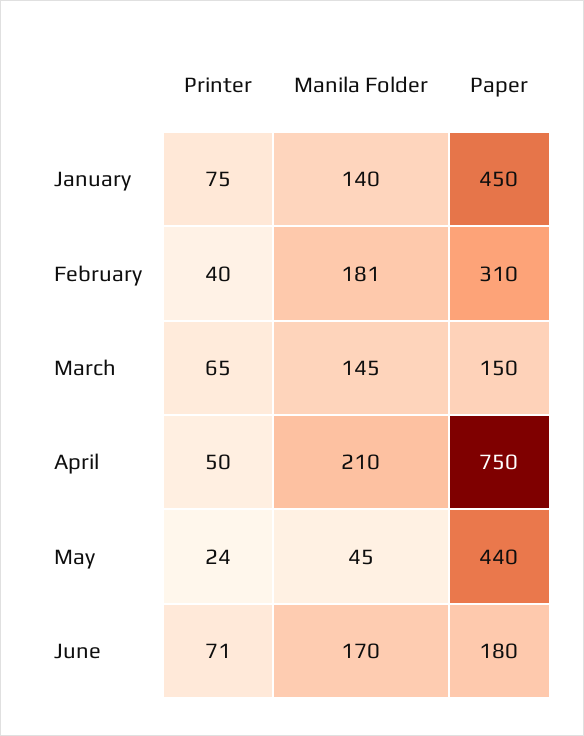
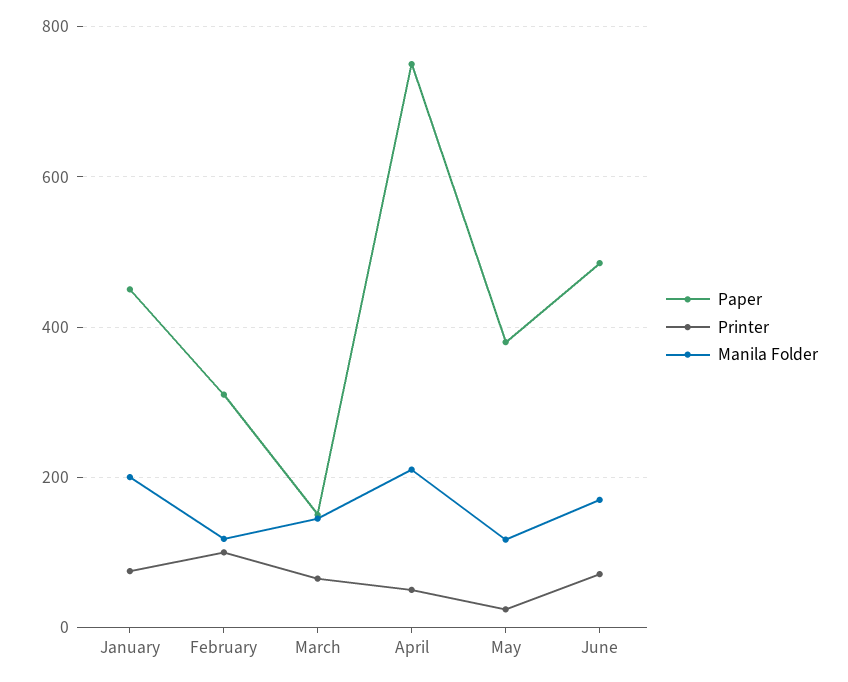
  {
    "Printer": {
      "January": 75,
-     "February": 40,
+     "February": 100,
      "March": 65,
      "April": 50,
      "May": 24,
      "June": 71
    },
    "Manila Folder": {
-     "January": 140,
+     "January": 200,
-     "February": 181,
+     "February": 120,
      "March": 145,
      "April": 210,
-     "May": 45,
+     "May": 120,
      "June": 170
    },
    "Paper": {
      "January": 450,
      "February": 310,
      "March": 150,
      "April": 750,
-     "May": 440,
+     "May": 380,
-     "June": 180
+     "June": 480
    }
  }

